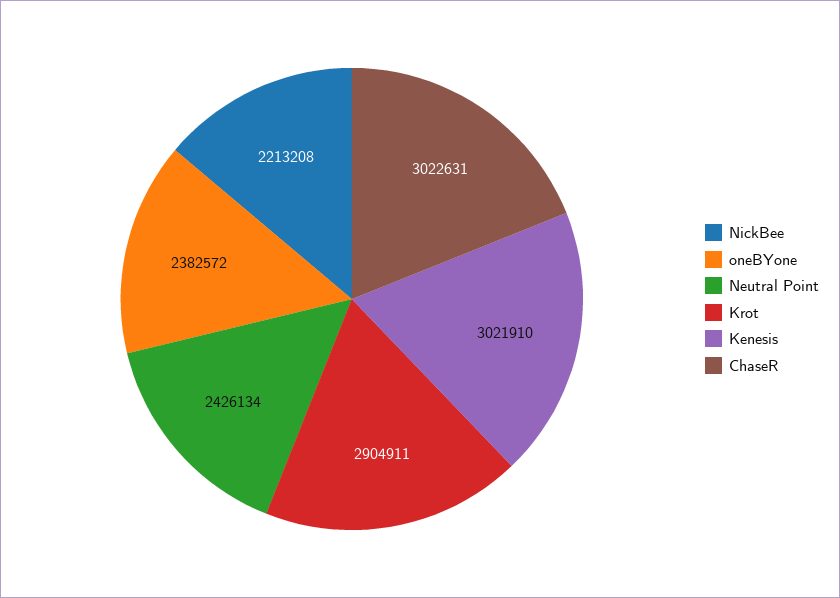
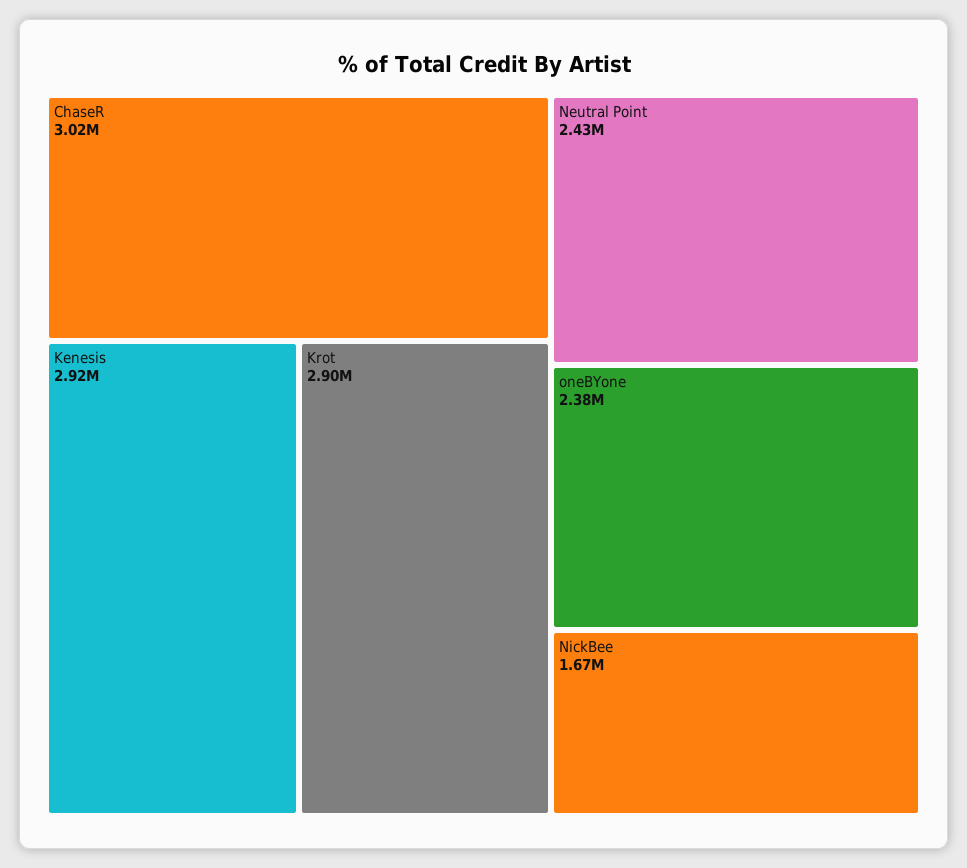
  {
-   "NickBee": 2213208,
+   "NickBee": 1670000,
    "oneBYone": 2382572,
    "Neutral Point": 2426134,
    "Krot": 2904911,
-   "Kenesis": 3021910,
+   "Kenesis": 2920000,
    "ChaseR": 3022631
  }

